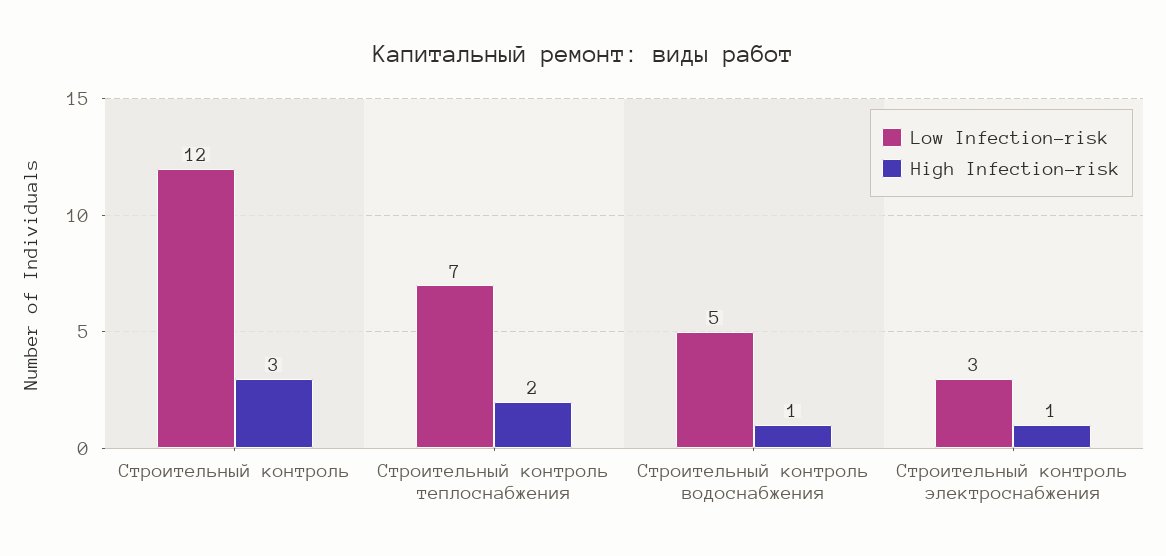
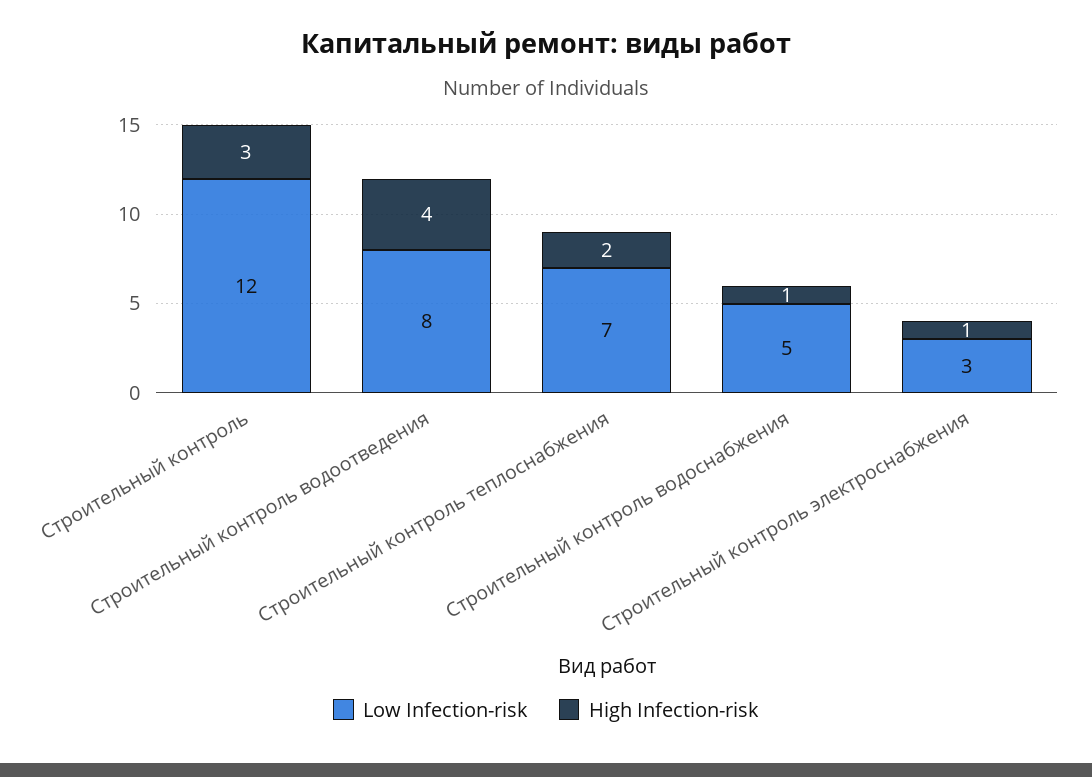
  {
    "Low Infection-risk": {
      "Строительный контроль": 12,
      "Строительный контроль теплоснабжения": 7,
      "Строительный контроль водоснабжения": 5,
-     "Строительный контроль электроснабжения": 3
+     "Строительный контроль электроснабжения": 3,
+     "Строительный контроль водоотведения": 8
    },
    "High Infection-risk": {
      "Строительный контроль": 3,
      "Строительный контроль теплоснабжения": 2,
      "Строительный контроль водоснабжения": 1,
-     "Строительный контроль электроснабжения": 1
+     "Строительный контроль электроснабжения": 1,
+     "Строительный контроль водоотведения": 4
    }
  }

